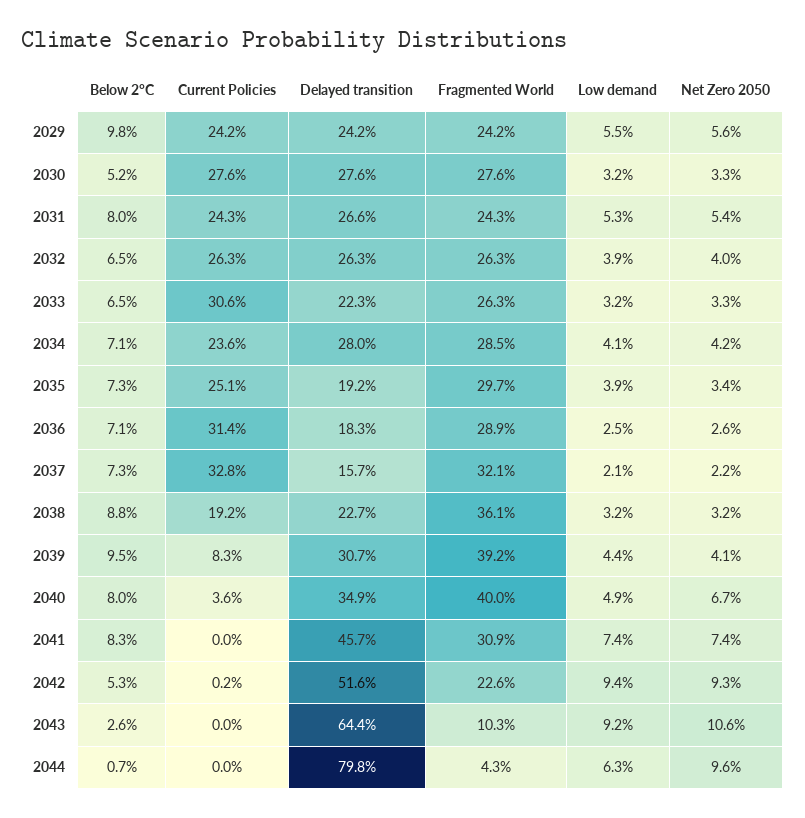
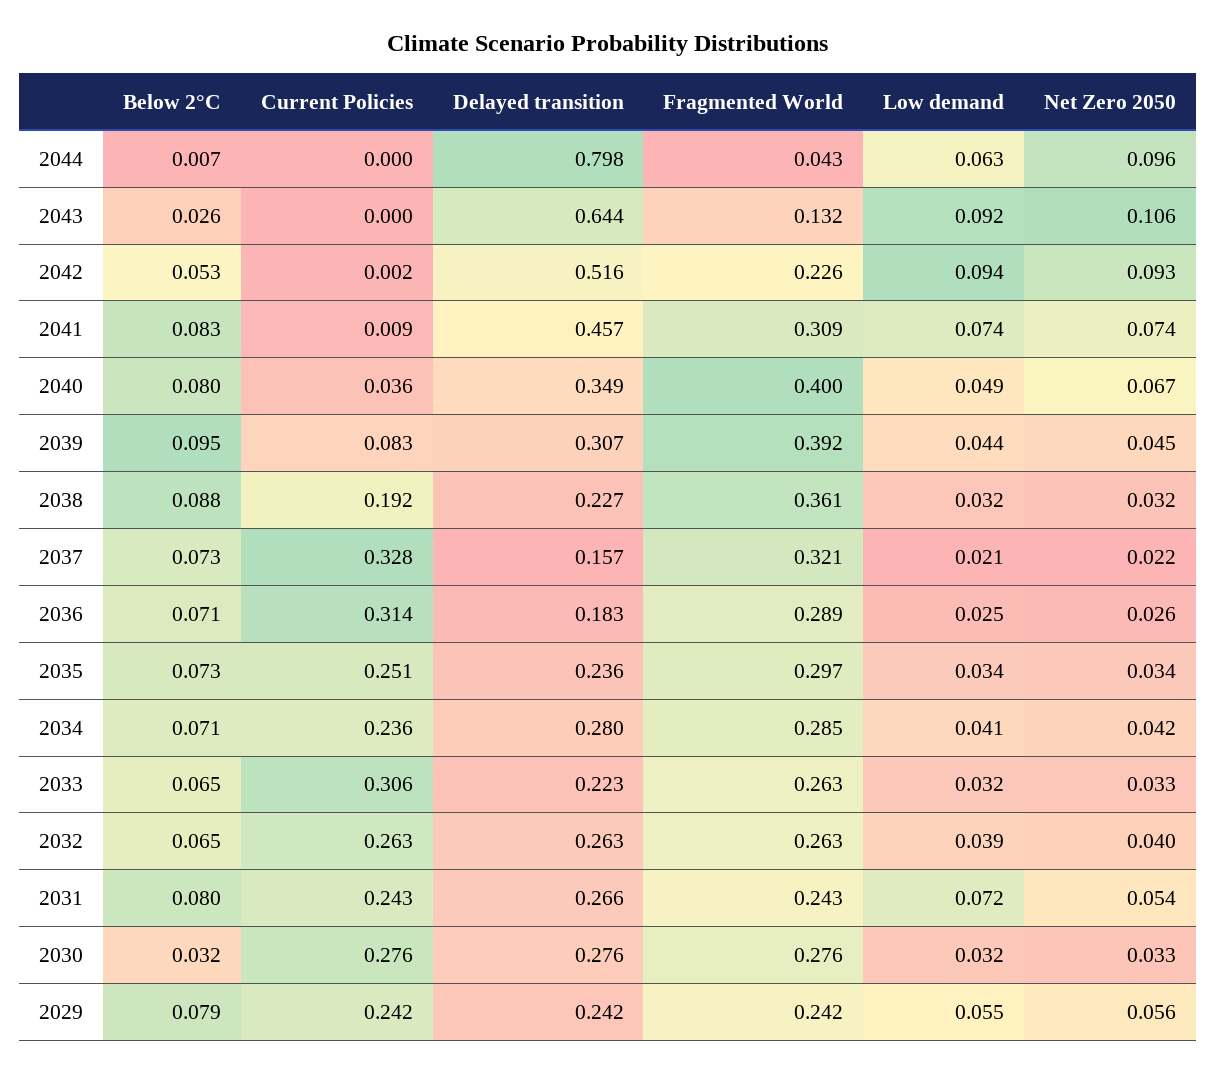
  {
    "Below 2°C": {
-     "2029": 0.098,
+     "2029": 0.079,
-     "2030": 0.052,
+     "2030": 0.032,
      "2031": 0.08,
      "2032": 0.065,
      "2033": 0.065,
      "2034": 0.071,
      "2035": 0.073,
      "2036": 0.071,
      "2037": 0.073,
      "2038": 0.088,
      "2039": 0.095,
      "2040": 0.08,
      "2041": 0.083,
      "2042": 0.053,
      "2043": 0.026,
      "2044": 0.007
    },
    "Current Policies": {
      "2029": 0.242,
      "2030": 0.276,
      "2031": 0.243,
      "2032": 0.263,
      "2033": 0.306,
      "2034": 0.236,
      "2035": 0.251,
      "2036": 0.314,
      "2037": 0.328,
      "2038": 0.192,
      "2039": 0.083,
      "2040": 0.036,
-     "2041": 0,
+     "2041": 0.009,
      "2042": 0.002,
      "2043": 0,
      "2044": 0
    },
    "Delayed transition": {
      "2029": 0.242,
      "2030": 0.276,
      "2031": 0.266,
      "2032": 0.263,
      "2033": 0.223,
      "2034": 0.28,
-     "2035": 0.192,
+     "2035": 0.236,
      "2036": 0.183,
      "2037": 0.157,
      "2038": 0.227,
      "2039": 0.307,
      "2040": 0.349,
      "2041": 0.457,
      "2042": 0.516,
      "2043": 0.644,
      "2044": 0.798
    },
    "Fragmented World": {
      "2029": 0.242,
      "2030": 0.276,
      "2031": 0.243,
      "2032": 0.263,
      "2033": 0.263,
      "2034": 0.285,
      "2035": 0.297,
      "2036": 0.289,
      "2037": 0.321,
      "2038": 0.361,
      "2039": 0.392,
      "2040": 0.4,
      "2041": 0.309,
      "2042": 0.226,
-     "2043": 0.103,
+     "2043": 0.132,
      "2044": 0.043
    },
    "Low demand": {
      "2029": 0.055,
      "2030": 0.032,
-     "2031": 0.053,
+     "2031": 0.072,
      "2032": 0.039,
      "2033": 0.032,
      "2034": 0.041,
-     "2035": 0.039,
+     "2035": 0.034,
      "2036": 0.025,
      "2037": 0.021,
      "2038": 0.032,
      "2039": 0.044,
      "2040": 0.049,
      "2041": 0.074,
      "2042": 0.094,
      "2043": 0.092,
      "2044": 0.063
    },
    "Net Zero 2050": {
      "2029": 0.056,
      "2030": 0.033,
      "2031": 0.054,
      "2032": 0.04,
      "2033": 0.033,
      "2034": 0.042,
      "2035": 0.034,
      "2036": 0.026,
      "2037": 0.022,
      "2038": 0.032,
-     "2039": 0.041,
+     "2039": 0.045,
      "2040": 0.067,
      "2041": 0.074,
      "2042": 0.093,
      "2043": 0.106,
      "2044": 0.096
    }
  }

